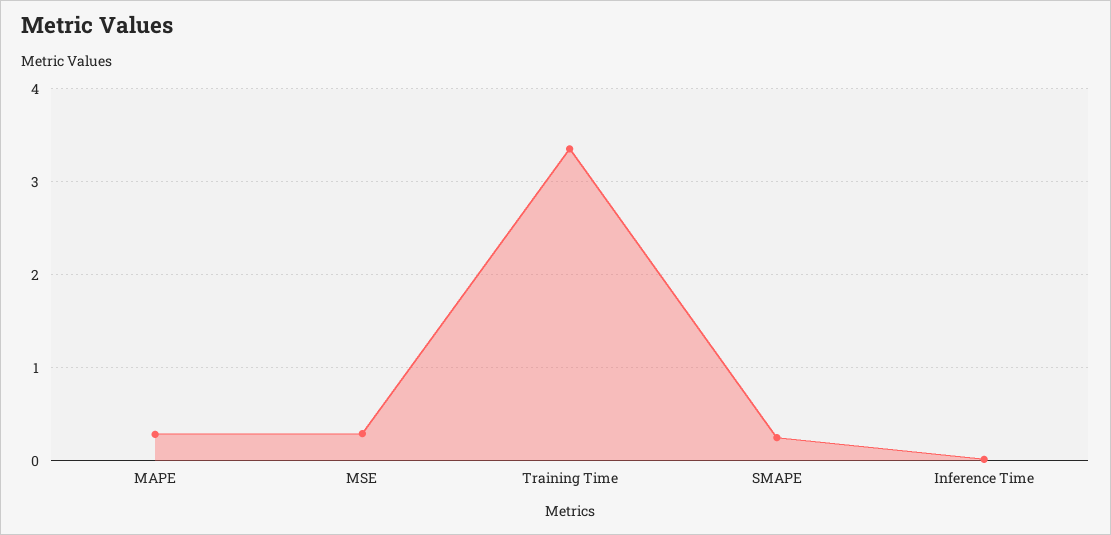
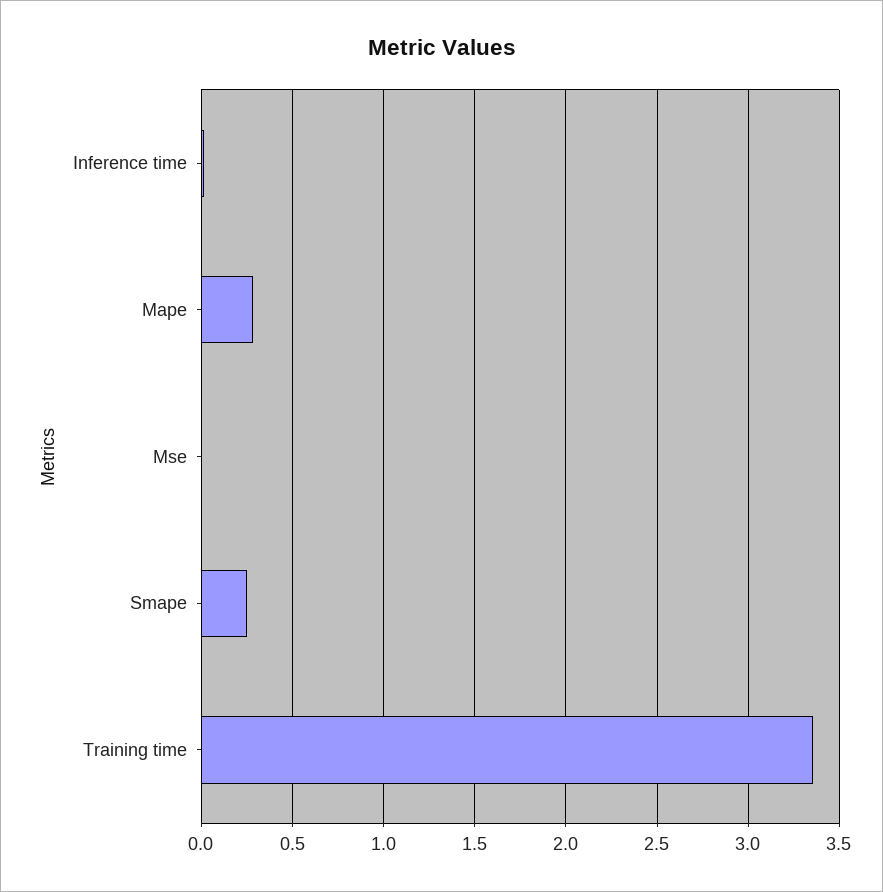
  {
    "MAPE": 0.3,
-   "MSE": 0.3,
+   "MSE": 0,
    "Training Time": 3.35,
    "SMAPE": 0.25,
    "Inference Time": 0
  }

